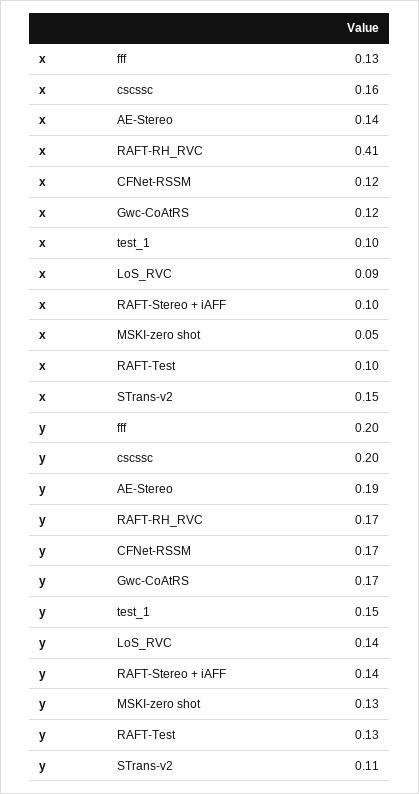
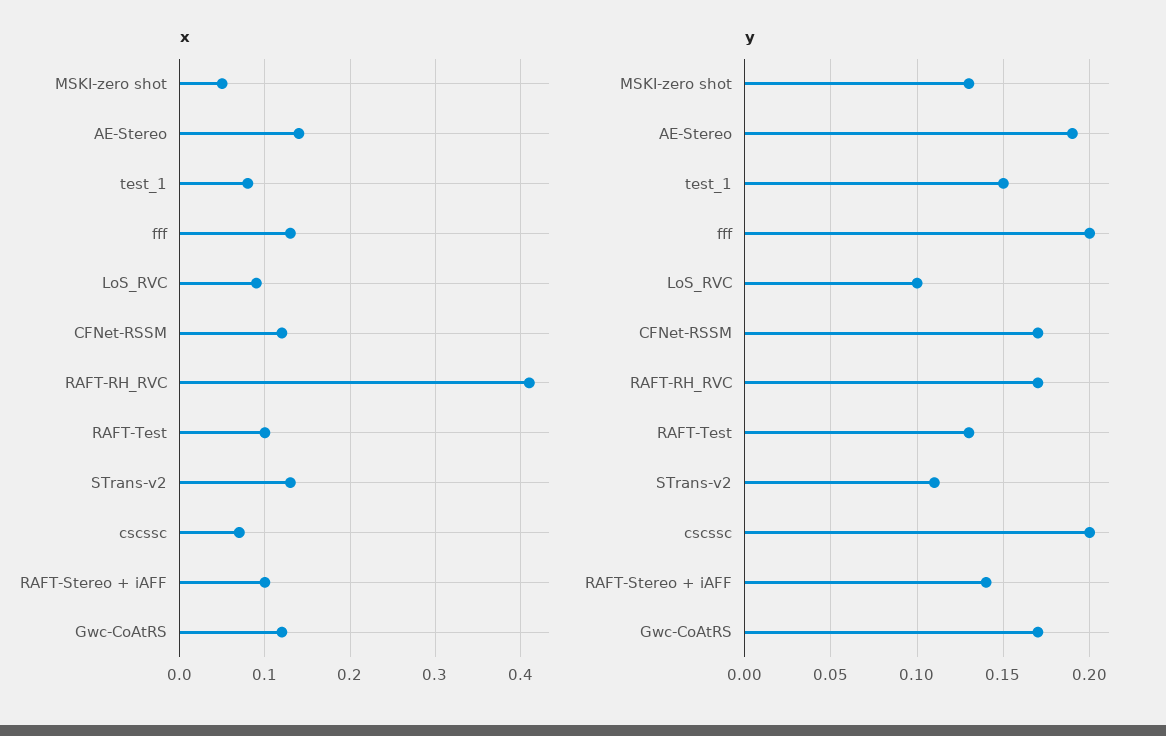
  {
    "x": {
      "fff": 0.13,
-     "cscssc": 0.16,
+     "cscssc": 0.07,
      "AE-Stereo": 0.14,
      "RAFT-RH_RVC": 0.41,
      "CFNet-RSSM": 0.12,
      "Gwc-CoAtRS": 0.12,
-     "test_1": 0.1,
+     "test_1": 0.08,
      "LoS_RVC": 0.09,
      "RAFT-Stereo + iAFF": 0.1,
      "MSKI-zero shot": 0.05,
      "RAFT-Test": 0.1,
-     "STrans-v2": 0.15
+     "STrans-v2": 0.13
    },
    "y": {
      "fff": 0.2,
      "cscssc": 0.2,
      "AE-Stereo": 0.19,
      "RAFT-RH_RVC": 0.17,
      "CFNet-RSSM": 0.17,
      "Gwc-CoAtRS": 0.17,
      "test_1": 0.15,
-     "LoS_RVC": 0.14,
+     "LoS_RVC": 0.1,
      "RAFT-Stereo + iAFF": 0.14,
      "MSKI-zero shot": 0.13,
      "RAFT-Test": 0.13,
      "STrans-v2": 0.11
    }
  }

